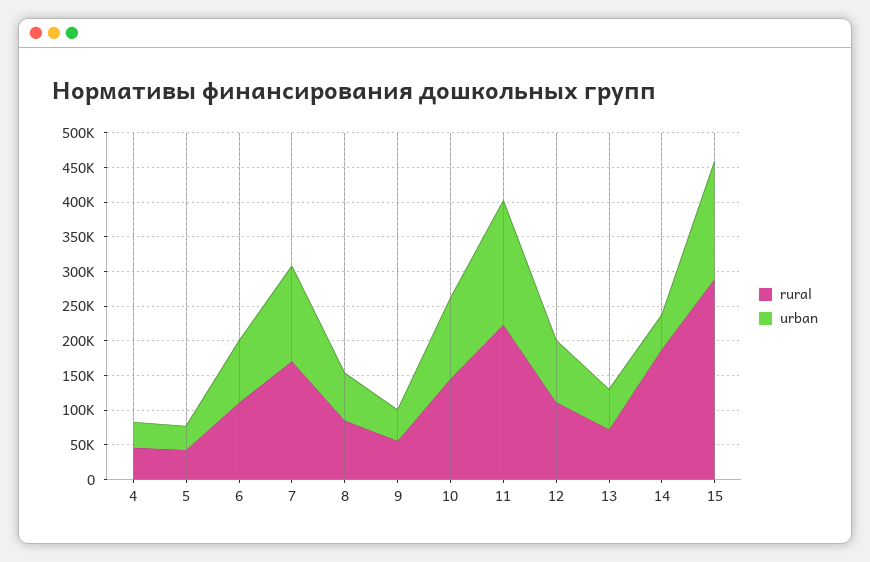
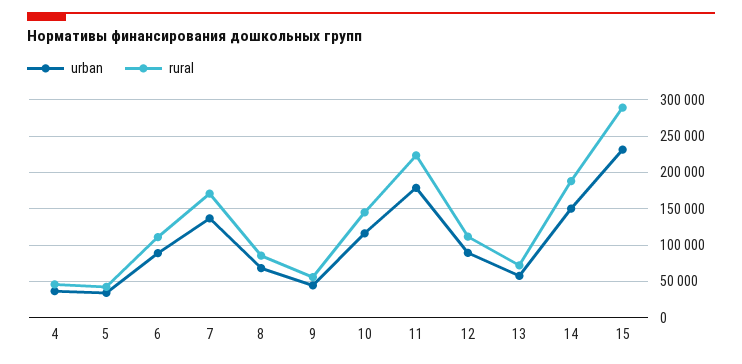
  {
    "rural": {
      "4": 50000,
      "5": 40000,
      "6": 110000,
      "7": 170000,
      "8": 90000,
      "9": 60000,
      "10": 150000,
      "11": 220000,
      "12": 110000,
      "13": 70000,
      "14": 190000,
      "15": 290000
    },
    "urban": {
      "4": 40000,
      "5": 30000,
      "6": 90000,
      "7": 140000,
      "8": 70000,
      "9": 40000,
      "10": 120000,
      "11": 180000,
      "12": 90000,
      "13": 60000,
-     "14": 50000,
+     "14": 150000,
-     "15": 175000
+     "15": 230000
    }
  }

